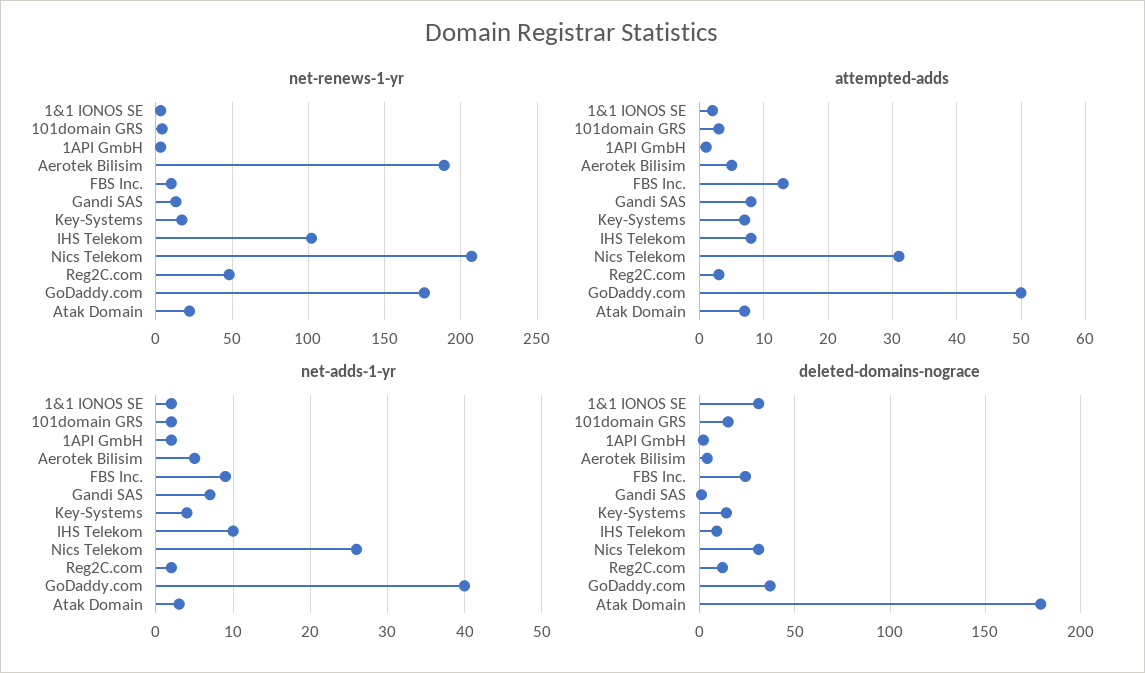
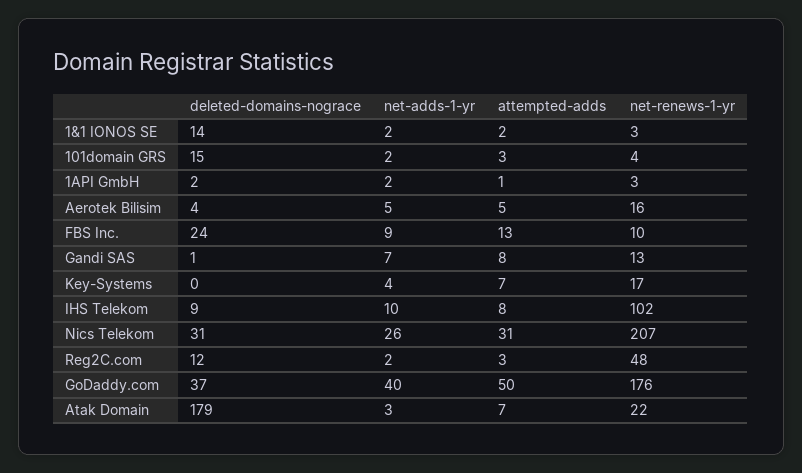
  {
    "net-renews-1-yr": {
      "1&1 IONOS SE": 3,
      "101domain GRS": 4,
      "1API GmbH": 3,
-     "Aerotek Bilisim": 190,
+     "Aerotek Bilisim": 16,
      "FBS Inc.": 10,
      "Gandi SAS": 13,
      "Key-Systems": 17,
      "IHS Telekom": 102,
      "Nics Telekom": 207,
      "Reg2C.com": 48,
      "GoDaddy.com": 176,
      "Atak Domain": 22
    },
    "attempted-adds": {
      "1&1 IONOS SE": 2,
      "101domain GRS": 3,
      "1API GmbH": 1,
      "Aerotek Bilisim": 5,
      "FBS Inc.": 13,
      "Gandi SAS": 8,
      "Key-Systems": 7,
      "IHS Telekom": 8,
      "Nics Telekom": 31,
      "Reg2C.com": 3,
      "GoDaddy.com": 50,
      "Atak Domain": 7
    },
    "net-adds-1-yr": {
      "1&1 IONOS SE": 2,
      "101domain GRS": 2,
      "1API GmbH": 2,
      "Aerotek Bilisim": 5,
      "FBS Inc.": 9,
      "Gandi SAS": 7,
      "Key-Systems": 4,
      "IHS Telekom": 10,
      "Nics Telekom": 26,
      "Reg2C.com": 2,
      "GoDaddy.com": 40,
      "Atak Domain": 3
    },
    "deleted-domains-nograce": {
-     "1&1 IONOS SE": 30,
+     "1&1 IONOS SE": 14,
      "101domain GRS": 15,
      "1API GmbH": 2,
      "Aerotek Bilisim": 4,
      "FBS Inc.": 24,
      "Gandi SAS": 1,
-     "Key-Systems": 15,
+     "Key-Systems": 0,
      "IHS Telekom": 9,
      "Nics Telekom": 31,
      "Reg2C.com": 12,
      "GoDaddy.com": 37,
      "Atak Domain": 179
    }
  }

